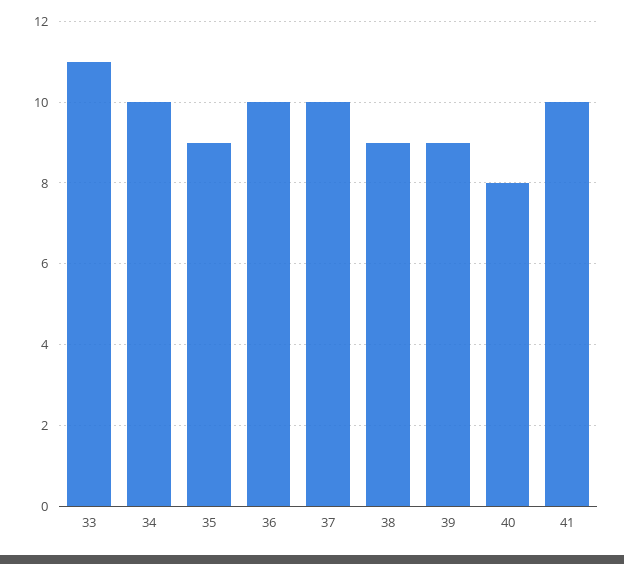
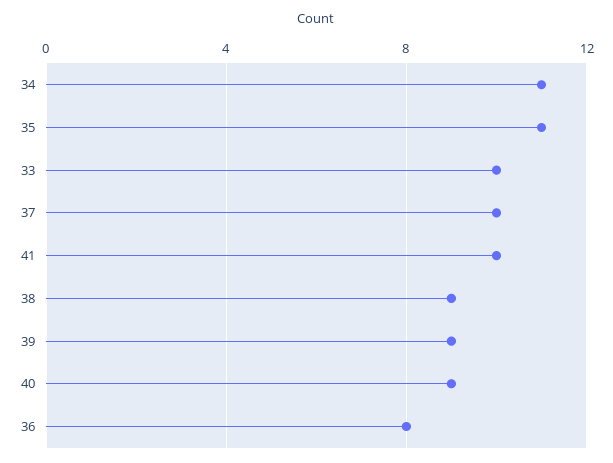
  {
-   "33": 11,
+   "33": 10,
-   "34": 10,
+   "34": 11,
-   "35": 9,
+   "35": 11,
-   "36": 10,
+   "36": 8,
    "37": 10,
    "38": 9,
    "39": 9,
-   "40": 8,
+   "40": 9,
    "41": 10
  }

